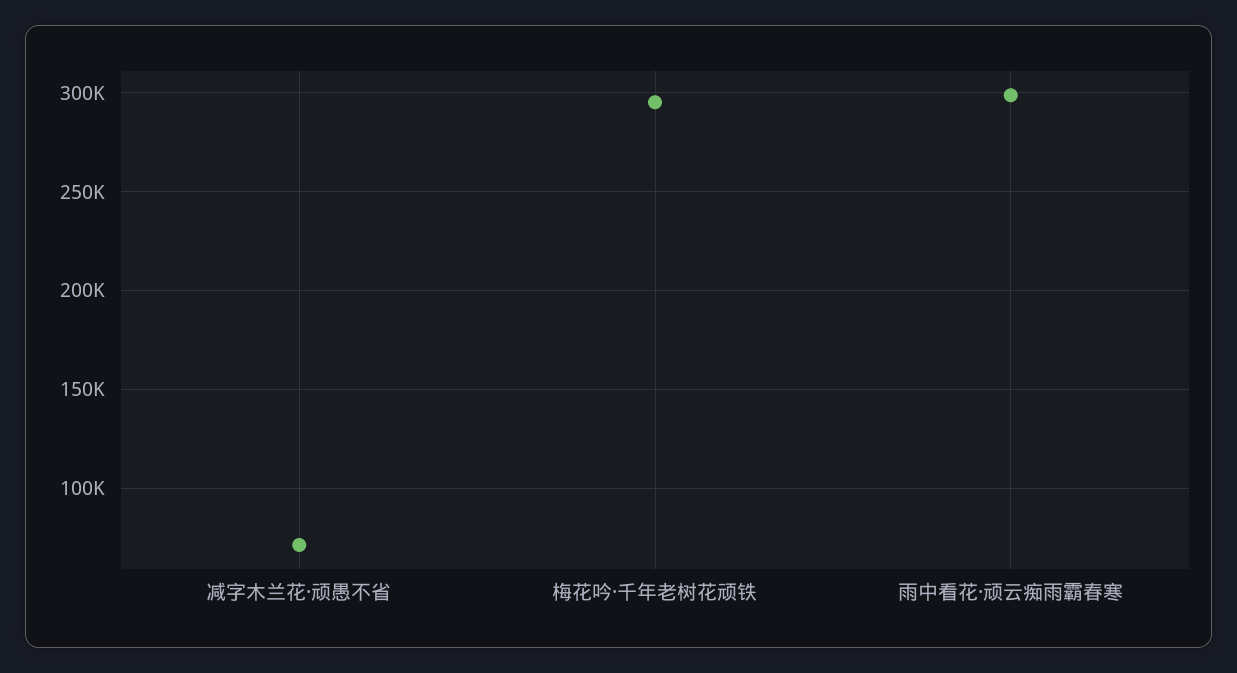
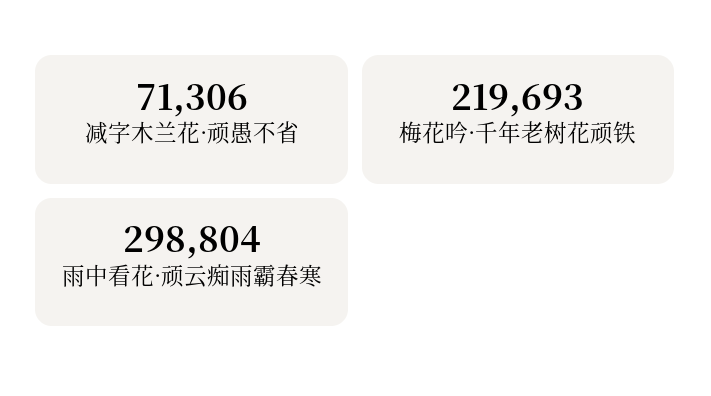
  {
    "减字木兰花·顽愚不省": 71306,
-   "梅花吟·千年老树花顽铁": 295000,
+   "梅花吟·千年老树花顽铁": 219693,
    "雨中看花·顽云痴雨霸春寒": 298804
  }

